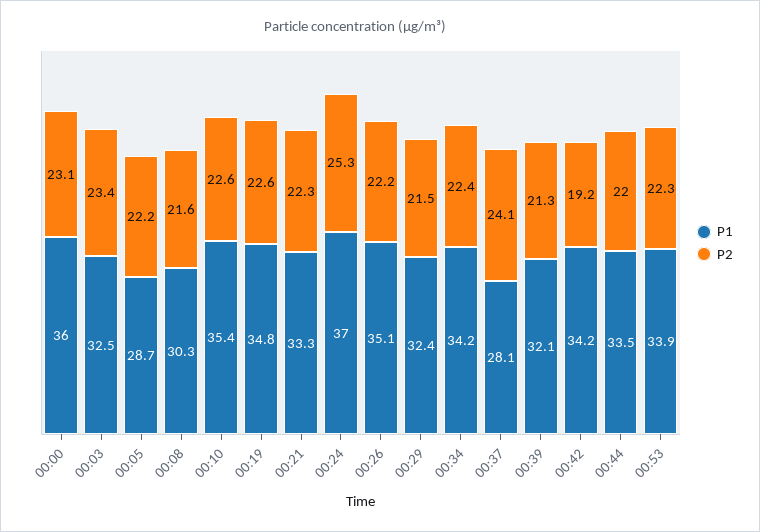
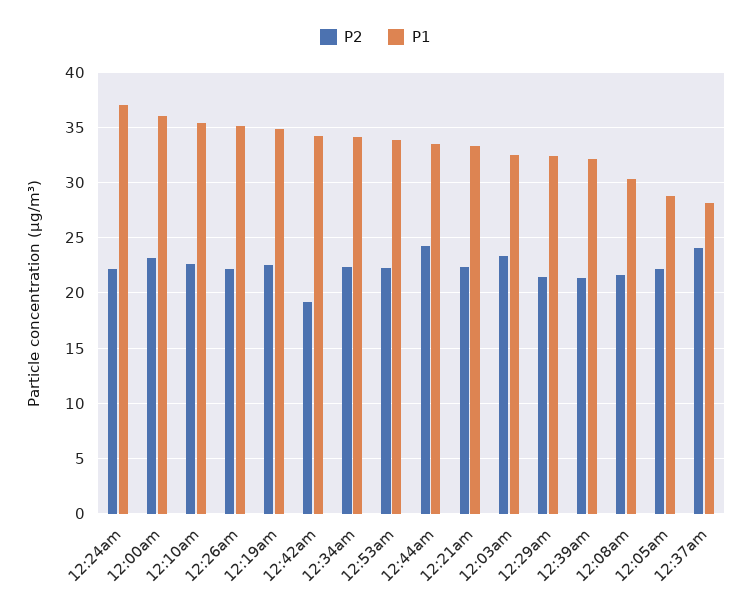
  {
    "P1": {
      "00:00": 36,
      "00:03": 32.5,
      "00:05": 28.7,
      "00:08": 30.3,
      "00:10": 35.4,
      "00:19": 34.8,
      "00:21": 33.3,
      "00:24": 37,
      "00:26": 35.1,
      "00:29": 32.4,
      "00:34": 34.2,
      "00:37": 28.1,
      "00:39": 32.1,
      "00:42": 34.2,
      "00:44": 33.5,
      "00:53": 33.9
    },
    "P2": {
      "00:00": 23.1,
      "00:03": 23.4,
      "00:05": 22.2,
      "00:08": 21.6,
      "00:10": 22.6,
      "00:19": 22.6,
      "00:21": 22.3,
-     "00:24": 25.3,
+     "00:24": 22,
      "00:26": 22.2,
      "00:29": 21.5,
      "00:34": 22.4,
      "00:37": 24.1,
      "00:39": 21.3,
      "00:42": 19.2,
-     "00:44": 22,
+     "00:44": 24,
      "00:53": 22.3
    }
  }

